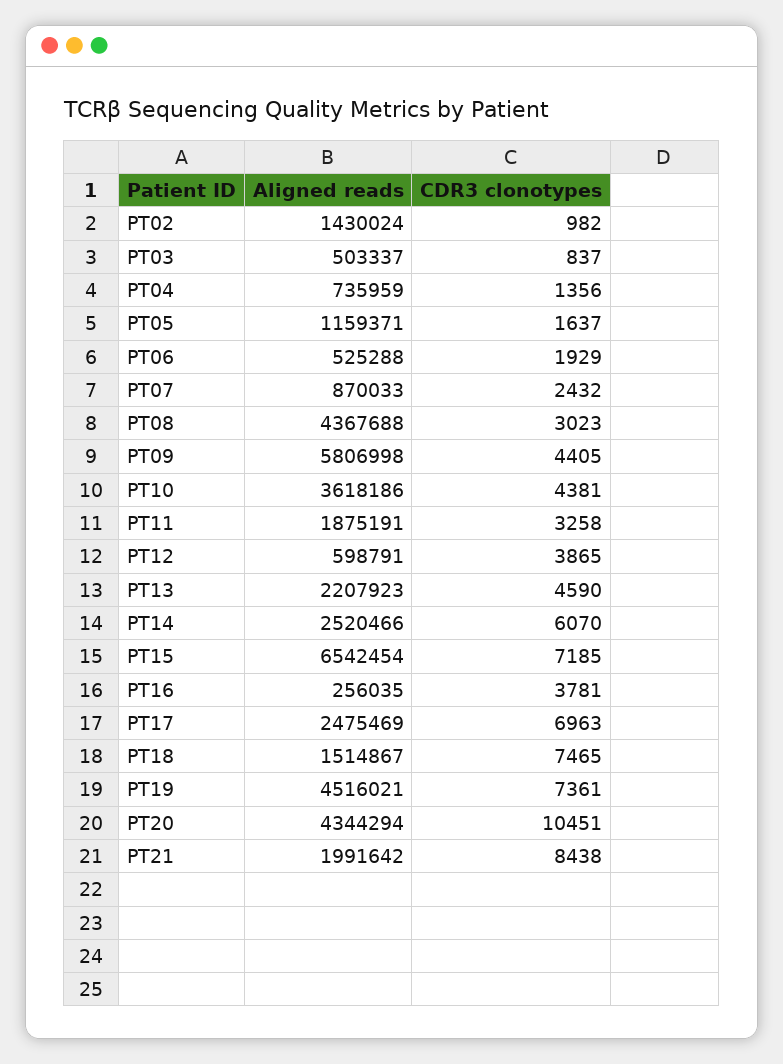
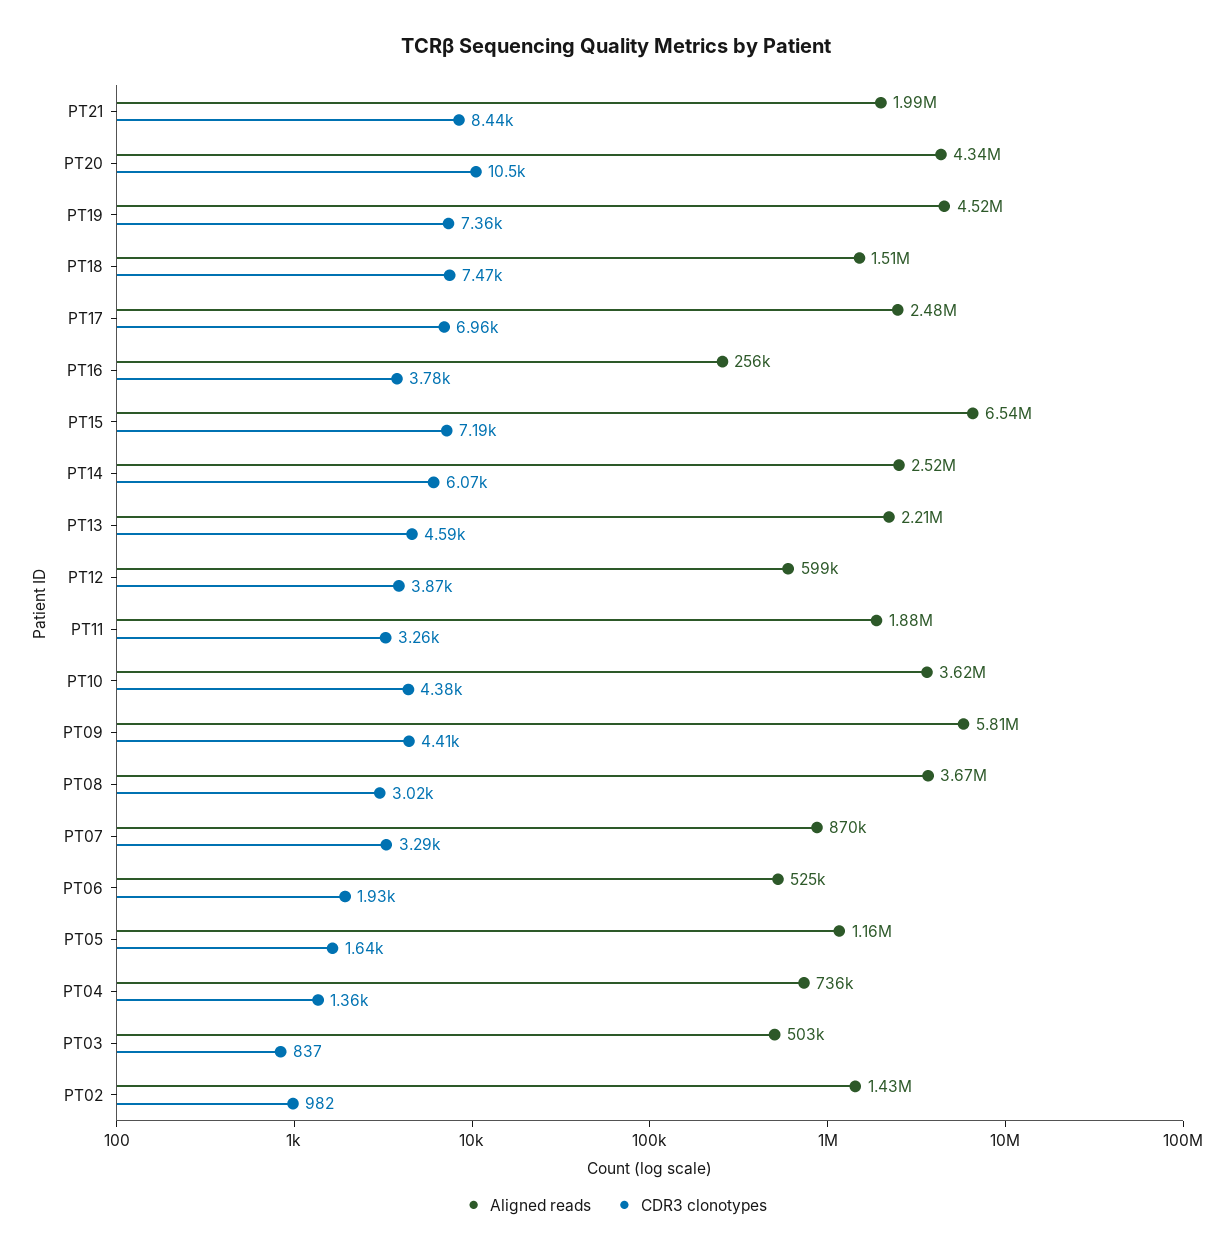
  {
    "Aligned reads": {
      "PT02": 1430024,
      "PT03": 503337,
      "PT04": 735959,
      "PT05": 1159371,
      "PT06": 525288,
      "PT07": 870033,
-     "PT08": 4367688,
+     "PT08": 3670000,
      "PT09": 5806998,
      "PT10": 3618186,
      "PT11": 1875191,
      "PT12": 598791,
      "PT13": 2207923,
      "PT14": 2520466,
      "PT15": 6542454,
      "PT16": 256035,
      "PT17": 2475469,
      "PT18": 1514867,
      "PT19": 4516021,
      "PT20": 4344294,
      "PT21": 1991642
    },
    "CDR3 clonotypes": {
      "PT02": 982,
      "PT03": 837,
      "PT04": 1356,
      "PT05": 1637,
      "PT06": 1929,
-     "PT07": 2432,
+     "PT07": 3290,
      "PT08": 3023,
      "PT09": 4405,
      "PT10": 4381,
      "PT11": 3258,
      "PT12": 3865,
      "PT13": 4590,
      "PT14": 6070,
      "PT15": 7185,
      "PT16": 3781,
      "PT17": 6963,
      "PT18": 7465,
      "PT19": 7361,
      "PT20": 10451,
      "PT21": 8438
    }
  }

